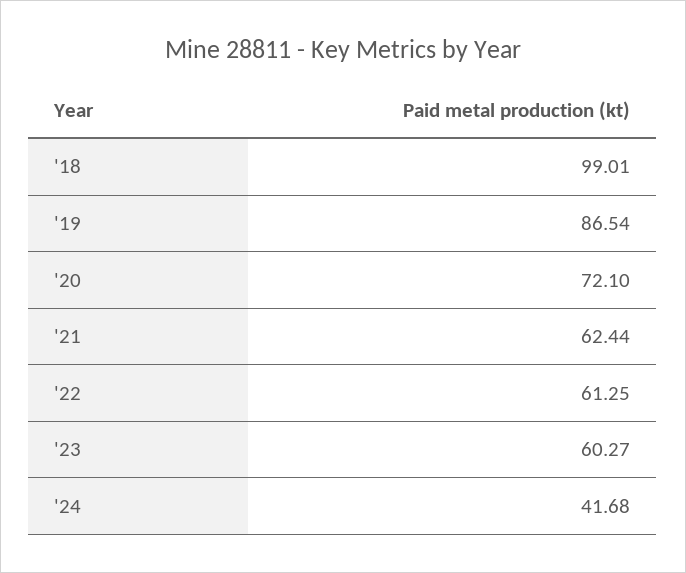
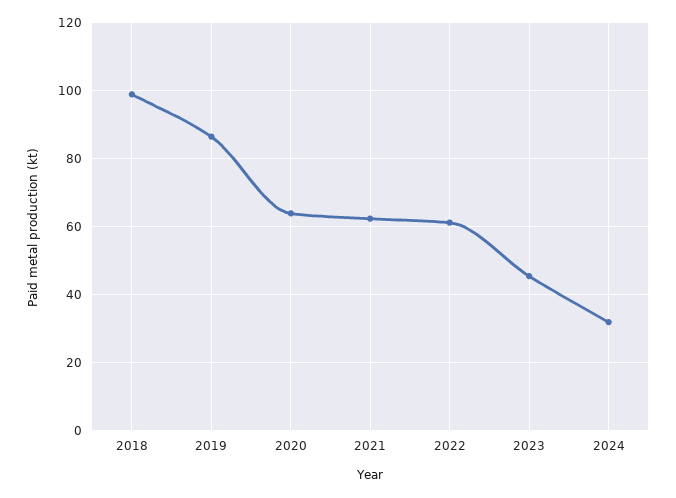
  {
    "'18": 99.01,
    "'19": 86.54,
-   "'20": 72.1,
+   "'20": 64,
    "'21": 62.44,
    "'22": 61.25,
-   "'23": 60.27,
+   "'23": 46,
-   "'24": 41.68
+   "'24": 32
  }

